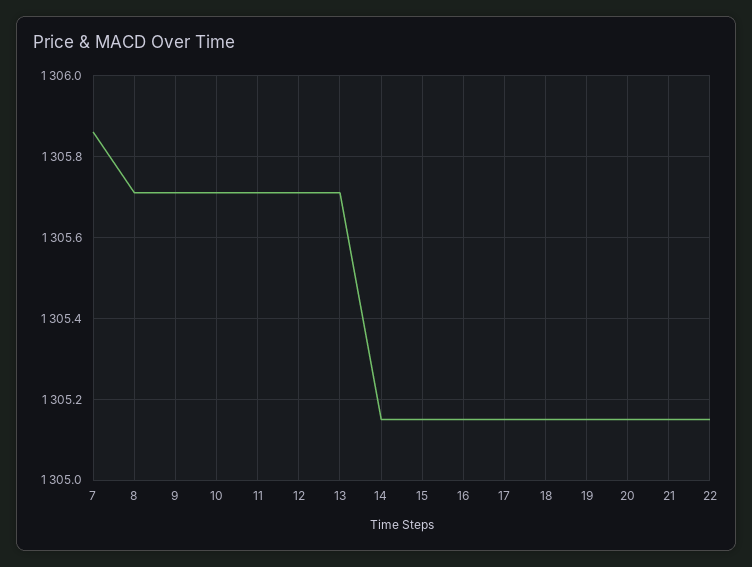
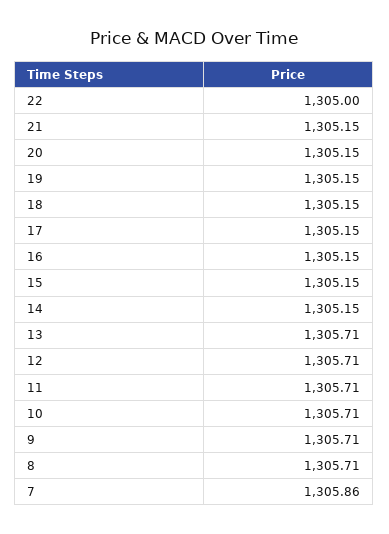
  {
    "7": 1305.86,
    "8": 1305.71,
    "9": 1305.71,
    "10": 1305.71,
    "11": 1305.71,
    "12": 1305.71,
    "13": 1305.71,
    "14": 1305.15,
    "15": 1305.15,
    "16": 1305.15,
    "17": 1305.15,
    "18": 1305.15,
    "19": 1305.15,
    "20": 1305.15,
    "21": 1305.15,
-   "22": 1305.15
+   "22": 1305
  }

